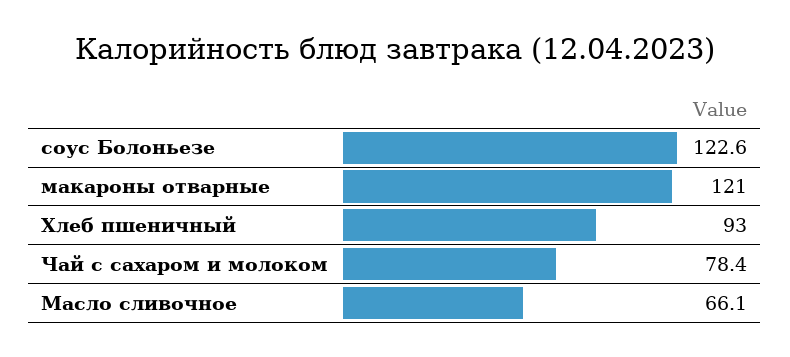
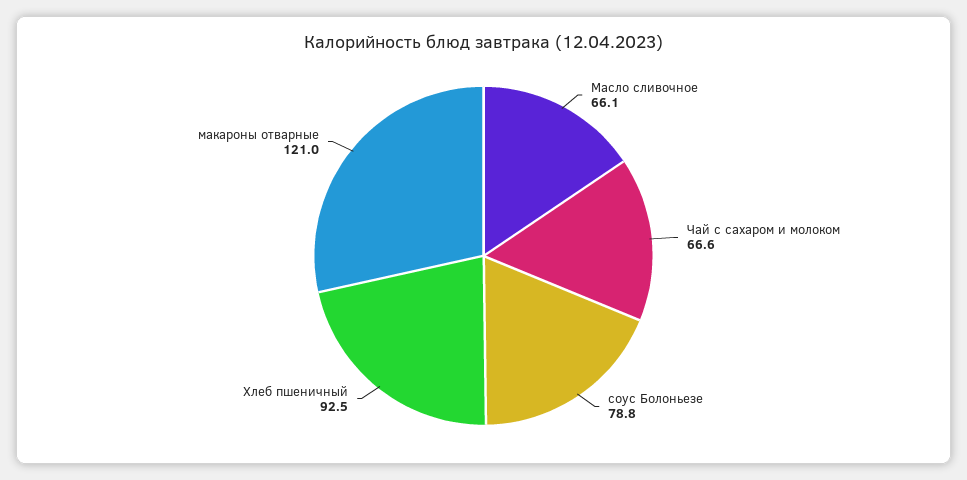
  {
-   "соус Болоньезе": 122.6,
+   "соус Болоньезе": 78.8,
    "макароны отварные": 121,
-   "Хлеб пшеничный": 93,
+   "Хлеб пшеничный": 92.5,
-   "Чай с сахаром и молоком": 78.4,
+   "Чай с сахаром и молоком": 66.6,
    "Масло сливочное": 66.1
  }

